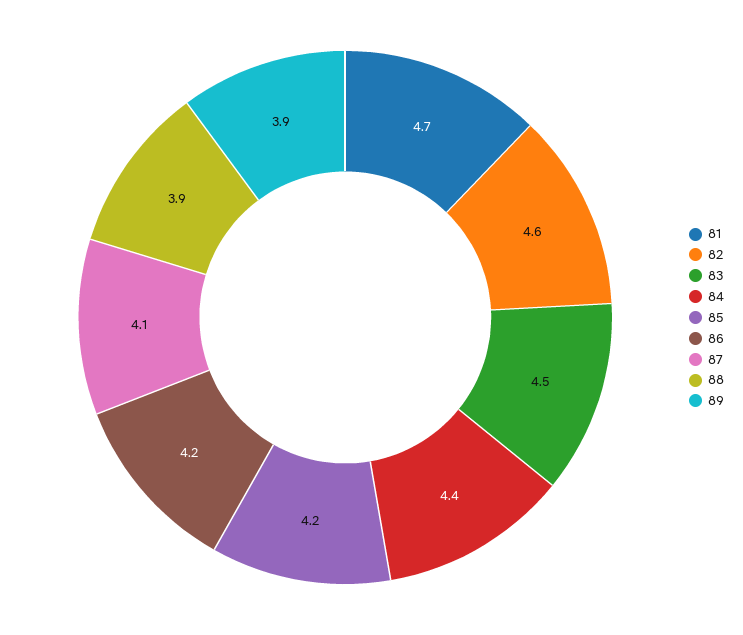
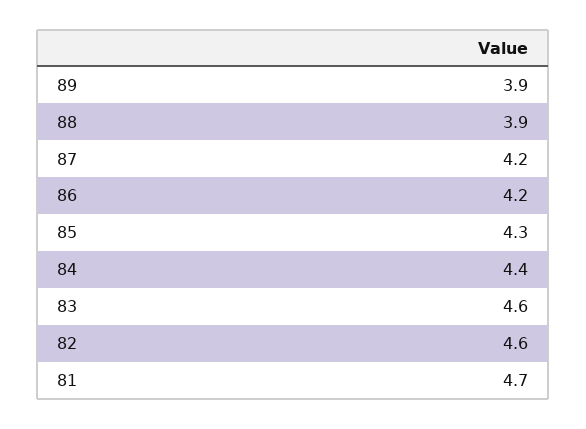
  {
    "81": 4.7,
    "82": 4.6,
-   "83": 4.5,
+   "83": 4.6,
    "84": 4.4,
-   "85": 4.2,
+   "85": 4.3,
    "86": 4.2,
-   "87": 4.1,
+   "87": 4.2,
    "88": 3.9,
    "89": 3.9
  }

